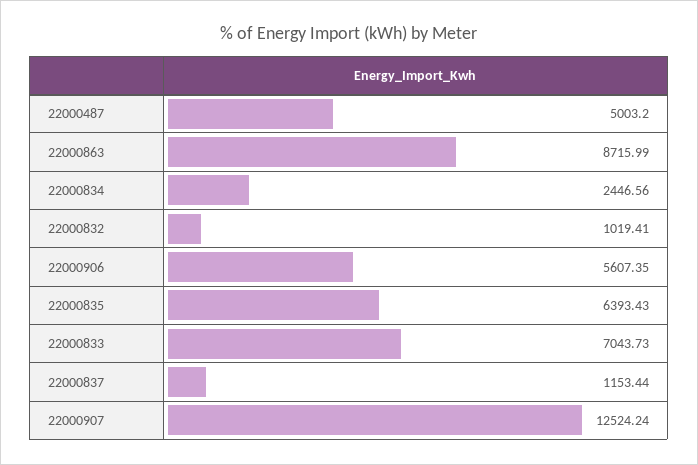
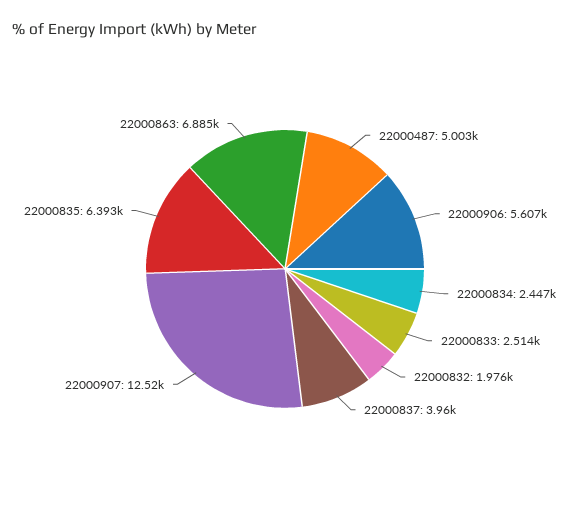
  {
    "22000487": 5003.2,
-   "22000863": 8715.99,
+   "22000863": 6885,
    "22000834": 2446.56,
-   "22000832": 1019.41,
+   "22000832": 1976,
    "22000906": 5607.35,
    "22000835": 6393.43,
-   "22000833": 7043.73,
+   "22000833": 2514,
-   "22000837": 1153.44,
+   "22000837": 3960,
    "22000907": 12524.24
  }

